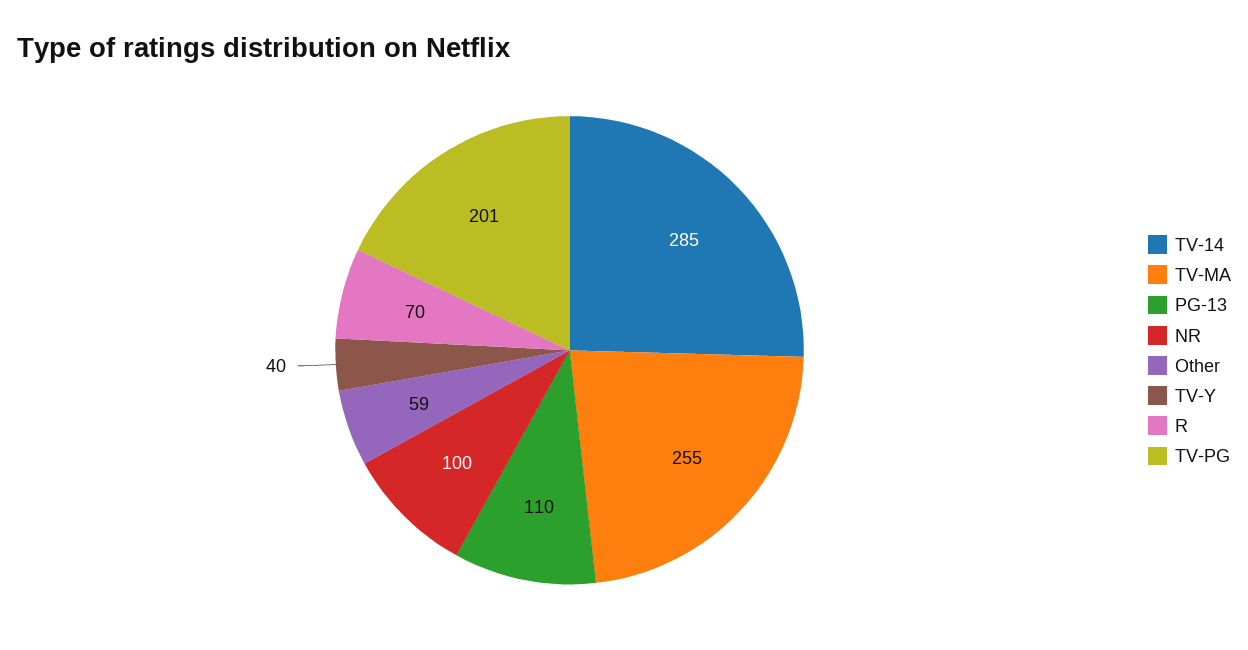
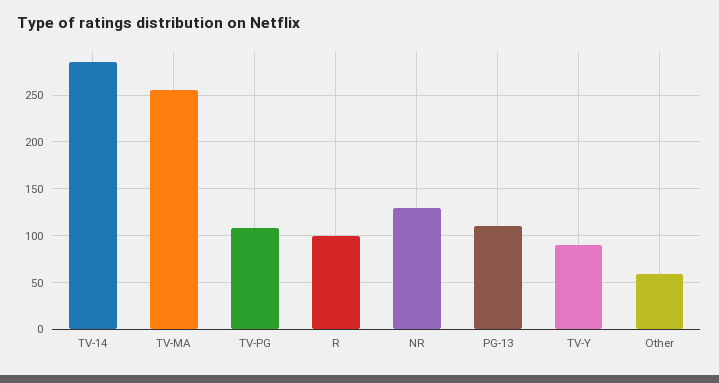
  {
    "TV-14": 285,
    "TV-MA": 255,
    "PG-13": 110,
-   "NR": 100,
+   "NR": 130,
    "Other": 59,
-   "TV-Y": 40,
+   "TV-Y": 90,
-   "R": 70,
+   "R": 100,
-   "TV-PG": 201
+   "TV-PG": 110
  }

